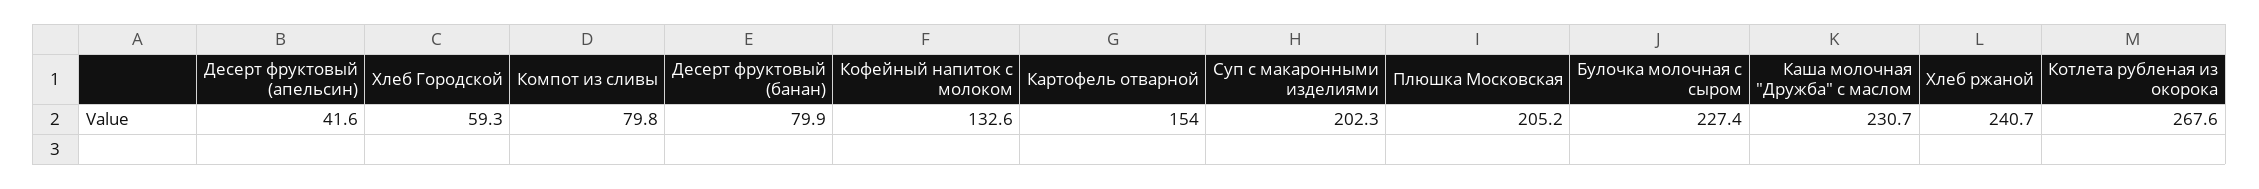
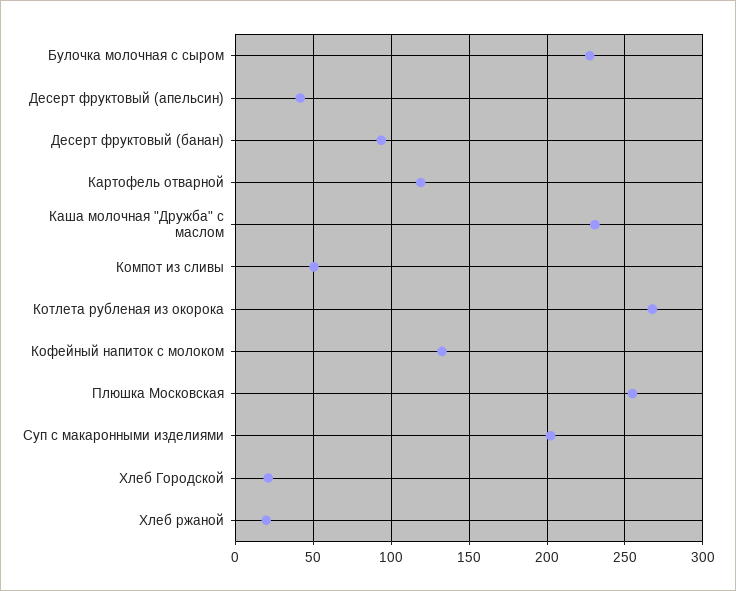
  {
    "Десерт фруктовый (апельсин)": 41.6,
-   "Хлеб Городской": 59.3,
+   "Хлеб Городской": 20,
-   "Компот из сливы": 79.8,
+   "Компот из сливы": 50,
-   "Десерт фруктовый (банан)": 79.9,
+   "Десерт фруктовый (банан)": 95,
    "Кофейный напиток с молоком": 132.6,
-   "Картофель отварной": 154,
+   "Картофель отварной": 120,
    "Суп с макаронными изделиями": 202.3,
-   "Плюшка Московская": 205.2,
+   "Плюшка Московская": 255,
    "Булочка молочная с сыром": 227.4,
    "Каша молочная \"Дружба\" с маслом": 230.7,
-   "Хлеб ржаной": 240.7,
+   "Хлеб ржаной": 20,
    "Котлета рубленая из окорока": 267.6
  }

